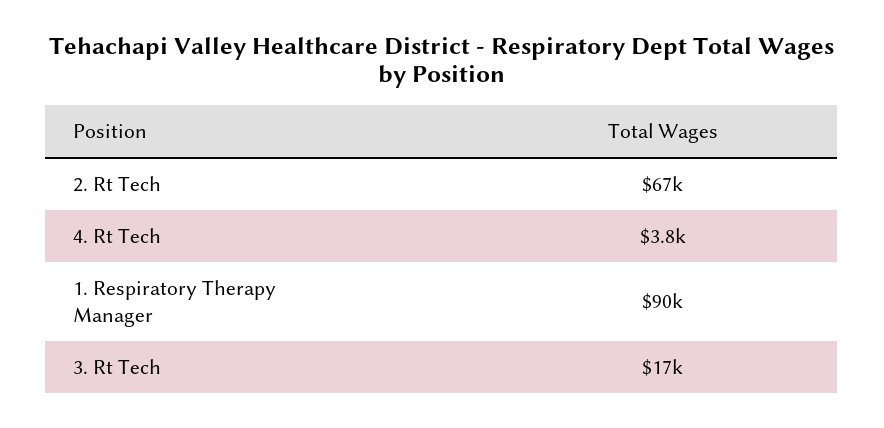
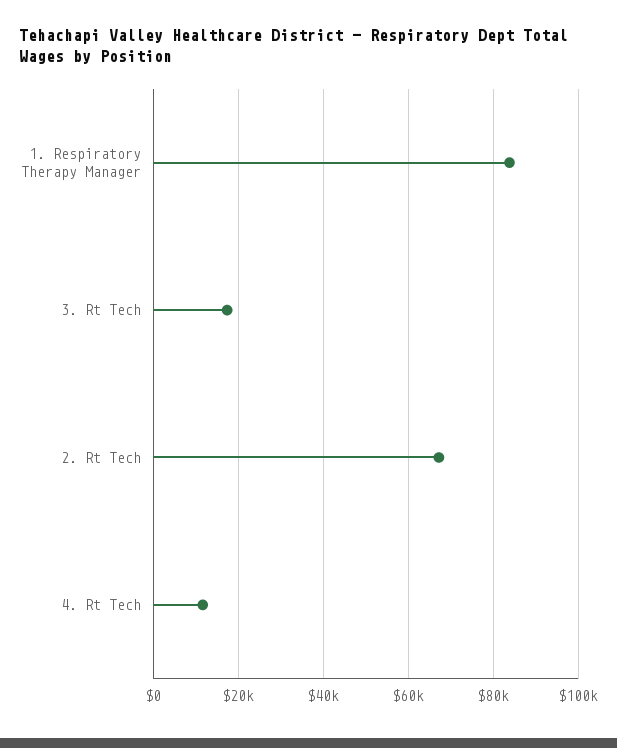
  {
    "2. Rt Tech": 67000,
-   "4. Rt Tech": 3800,
+   "4. Rt Tech": 12000,
-   "1. Respiratory Therapy Manager": 90000,
+   "1. Respiratory Therapy Manager": 84000,
    "3. Rt Tech": 17000
  }

